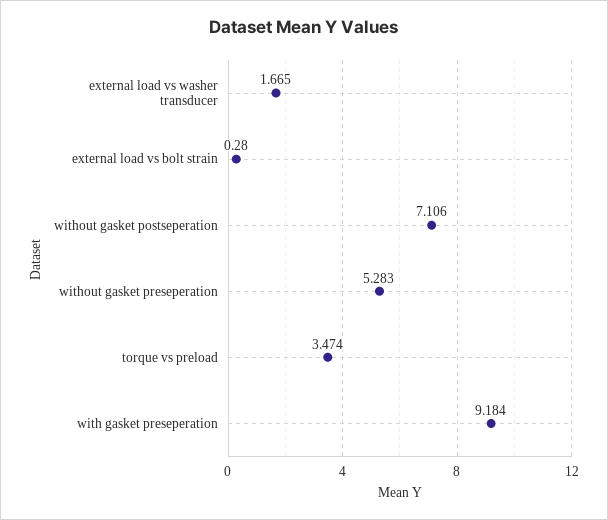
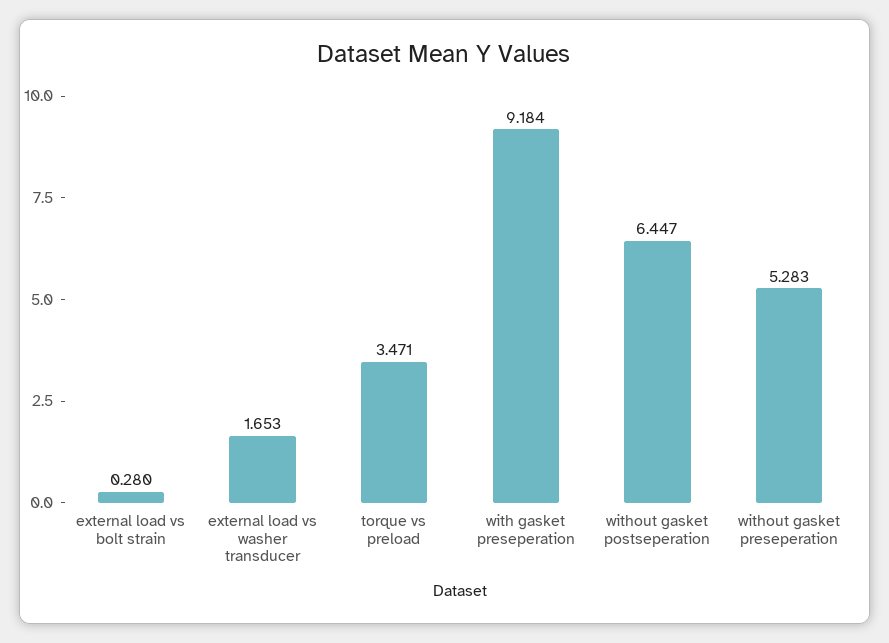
  {
-   "external load vs washer transducer": 1.665,
+   "external load vs washer transducer": 1.653,
    "external load vs bolt strain": 0.28,
-   "without gasket postseperation": 7.106,
+   "without gasket postseperation": 6.447,
    "without gasket preseperation": 5.283,
-   "torque vs preload": 3.474,
+   "torque vs preload": 3.471,
    "with gasket preseperation": 9.184
  }

